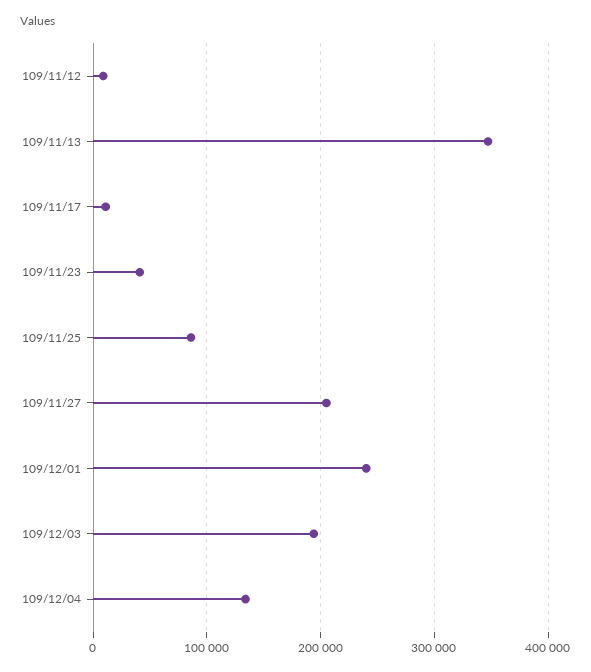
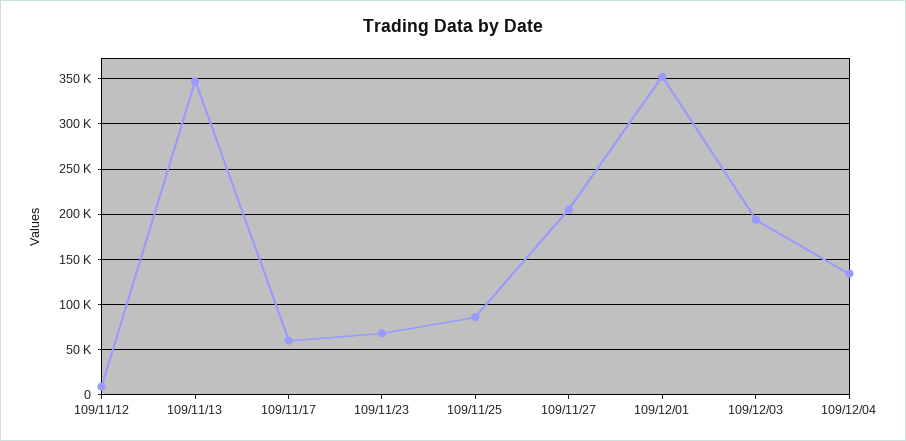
  {
    "109/11/12": 10000,
    "109/11/13": 350000,
-   "109/11/17": 10000,
+   "109/11/17": 60000,
-   "109/11/23": 40000,
+   "109/11/23": 70000,
    "109/11/25": 90000,
    "109/11/27": 210000,
-   "109/12/01": 240000,
+   "109/12/01": 350000,
    "109/12/03": 190000,
    "109/12/04": 130000
  }

